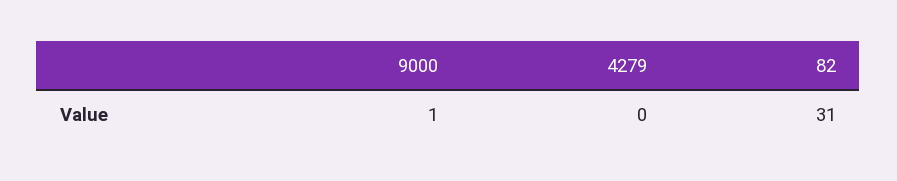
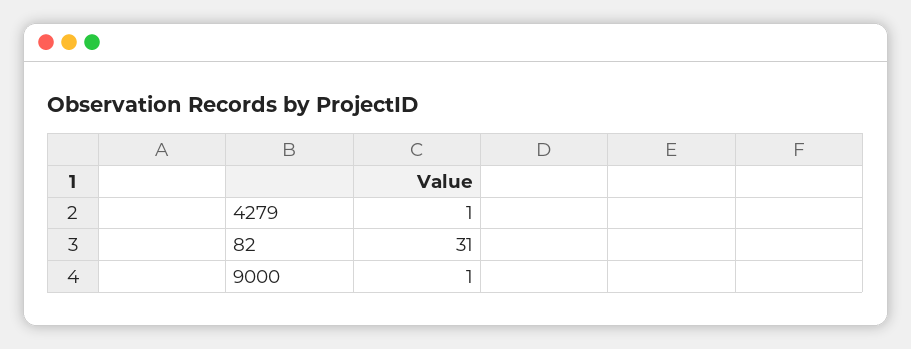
  {
    "9000": 1,
-   "4279": 0,
+   "4279": 1,
    "82": 31
  }

